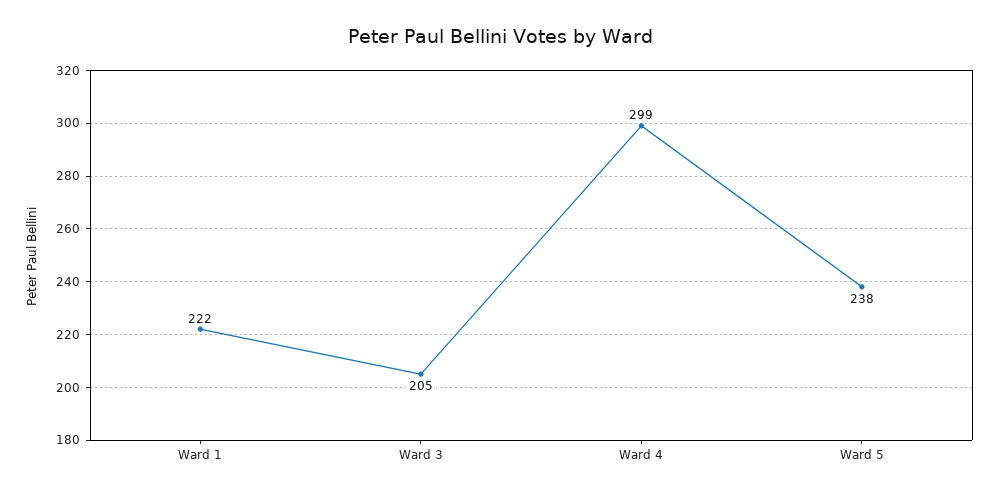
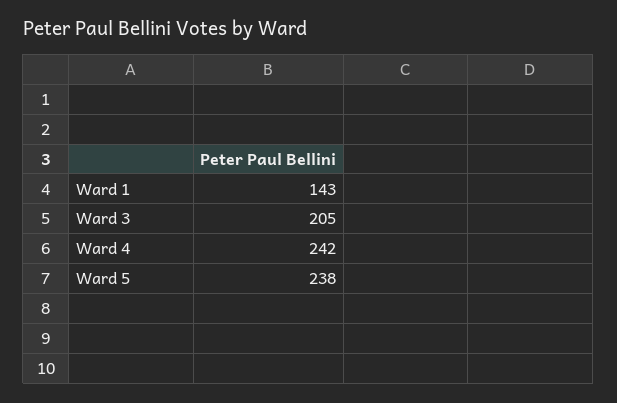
  {
-   "Ward 1": 222,
+   "Ward 1": 143,
    "Ward 3": 205,
-   "Ward 4": 299,
+   "Ward 4": 242,
    "Ward 5": 238
  }

